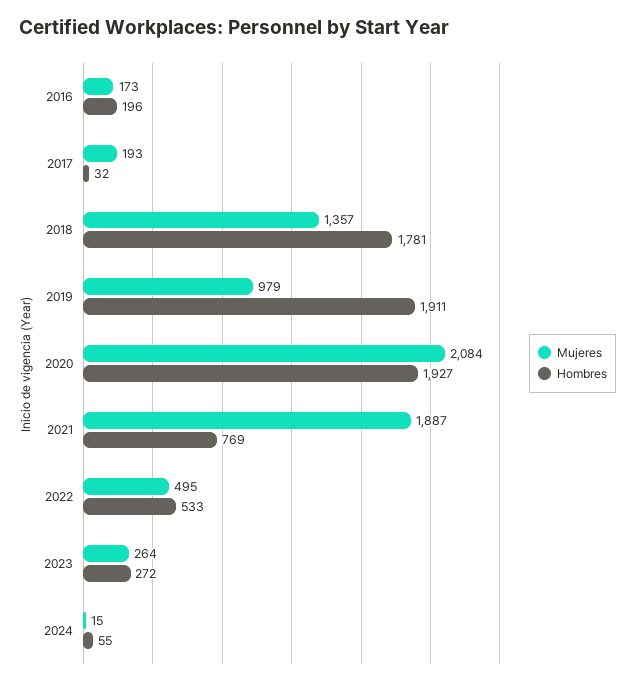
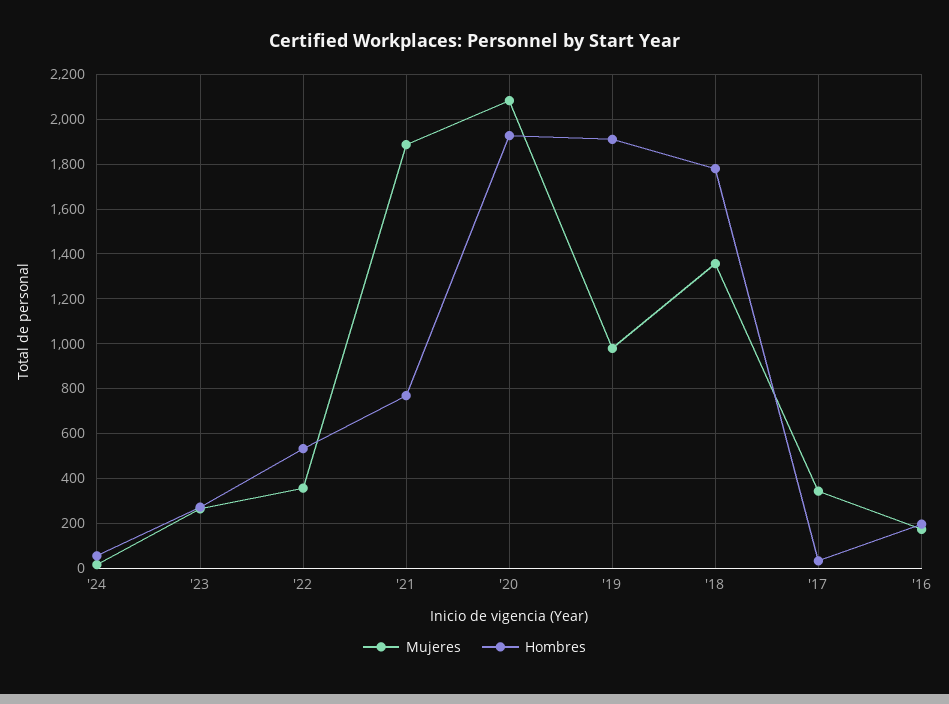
  {
    "Mujeres": {
      "2016": 173,
-     "2017": 193,
+     "2017": 350,
      "2018": 1357,
      "2019": 979,
      "2020": 2084,
      "2021": 1887,
-     "2022": 495,
+     "2022": 350,
      "2023": 264,
      "2024": 15
    },
    "Hombres": {
      "2016": 196,
      "2017": 32,
      "2018": 1781,
      "2019": 1911,
      "2020": 1927,
      "2021": 769,
      "2022": 533,
      "2023": 272,
      "2024": 55
    }
  }

